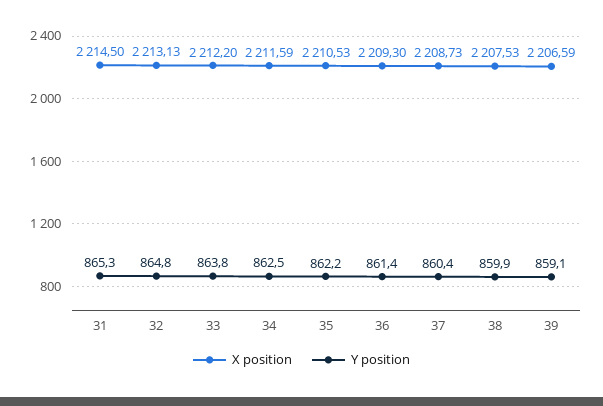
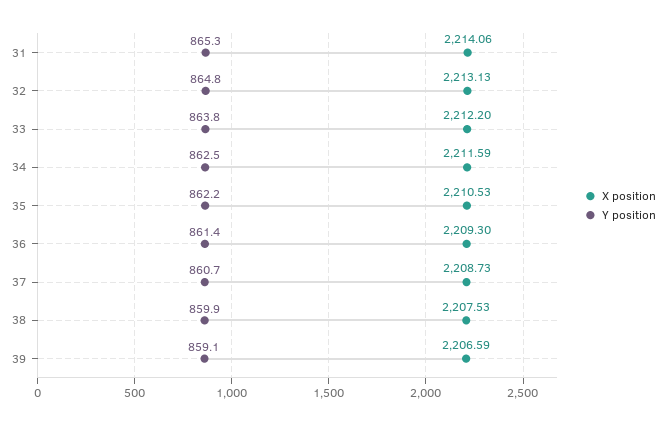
  {
    "X position": {
-     "31": 2214.5,
+     "31": 2214.06,
      "32": 2213.13,
      "33": 2212.2,
      "34": 2211.59,
      "35": 2210.53,
      "36": 2209.3,
      "37": 2208.73,
      "38": 2207.53,
      "39": 2206.59
    },
    "Y position": {
      "31": 865.3,
      "32": 864.8,
      "33": 863.8,
      "34": 862.5,
      "35": 862.2,
      "36": 861.4,
-     "37": 860.4,
+     "37": 860.7,
      "38": 859.9,
      "39": 859.1
    }
  }

